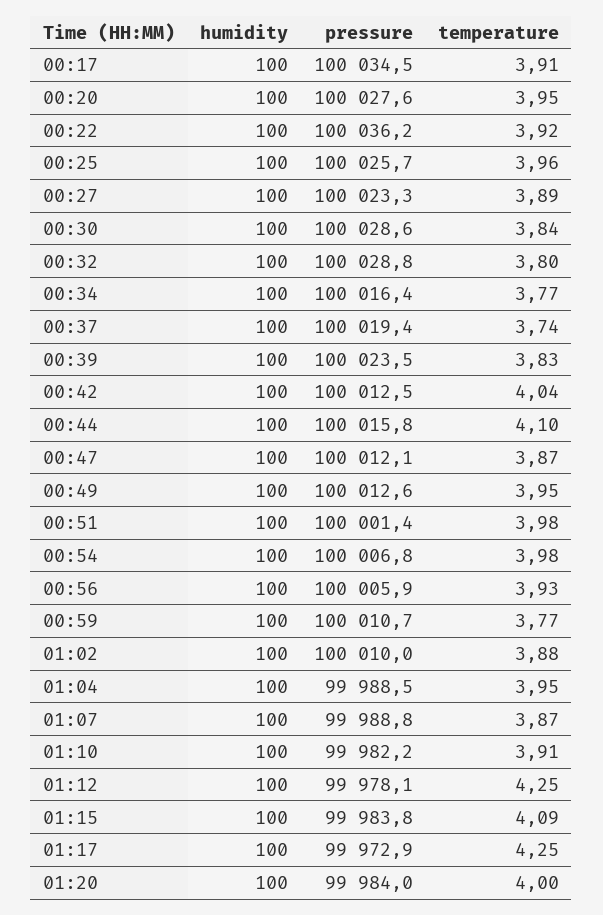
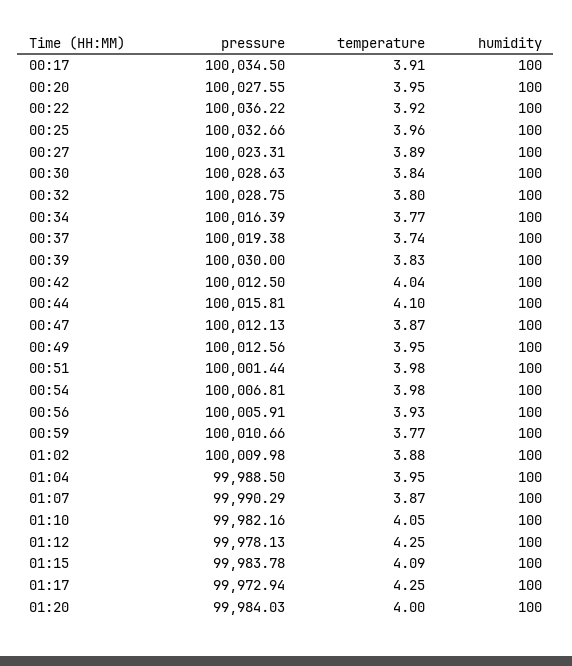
  {
    "humidity": {
      "00:17": 100,
      "00:20": 100,
      "00:22": 100,
      "00:25": 100,
      "00:27": 100,
      "00:30": 100,
      "00:32": 100,
      "00:34": 100,
      "00:37": 100,
      "00:39": 100,
      "00:42": 100,
      "00:44": 100,
      "00:47": 100,
      "00:49": 100,
      "00:51": 100,
      "00:54": 100,
      "00:56": 100,
      "00:59": 100,
      "01:02": 100,
      "01:04": 100,
      "01:07": 100,
      "01:10": 100,
      "01:12": 100,
      "01:15": 100,
      "01:17": 100,
      "01:20": 100
    },
    "pressure": {
      "00:17": 100034.5,
      "00:20": 100027.55,
      "00:22": 100036.22,
-     "00:25": 100025.7,
+     "00:25": 100032.66,
      "00:27": 100023.31,
      "00:30": 100028.63,
      "00:32": 100028.75,
      "00:34": 100016.39,
      "00:37": 100019.38,
-     "00:39": 100023.5,
+     "00:39": 100030,
      "00:42": 100012.5,
      "00:44": 100015.81,
      "00:47": 100012.13,
      "00:49": 100012.56,
      "00:51": 100001.44,
      "00:54": 100006.81,
      "00:56": 100005.91,
      "00:59": 100010.66,
      "01:02": 100009.98,
      "01:04": 99988.5,
-     "01:07": 99988.8,
+     "01:07": 99990.29,
      "01:10": 99982.16,
      "01:12": 99978.13,
      "01:15": 99983.78,
      "01:17": 99972.94,
      "01:20": 99984.03
    },
    "temperature": {
      "00:17": 3.91,
      "00:20": 3.95,
      "00:22": 3.92,
      "00:25": 3.96,
      "00:27": 3.89,
      "00:30": 3.84,
      "00:32": 3.8,
      "00:34": 3.77,
      "00:37": 3.74,
      "00:39": 3.83,
      "00:42": 4.04,
      "00:44": 4.1,
      "00:47": 3.87,
      "00:49": 3.95,
      "00:51": 3.98,
      "00:54": 3.98,
      "00:56": 3.93,
      "00:59": 3.77,
      "01:02": 3.88,
      "01:04": 3.95,
      "01:07": 3.87,
-     "01:10": 3.91,
+     "01:10": 4.05,
      "01:12": 4.25,
      "01:15": 4.09,
      "01:17": 4.25,
      "01:20": 4
    }
  }

